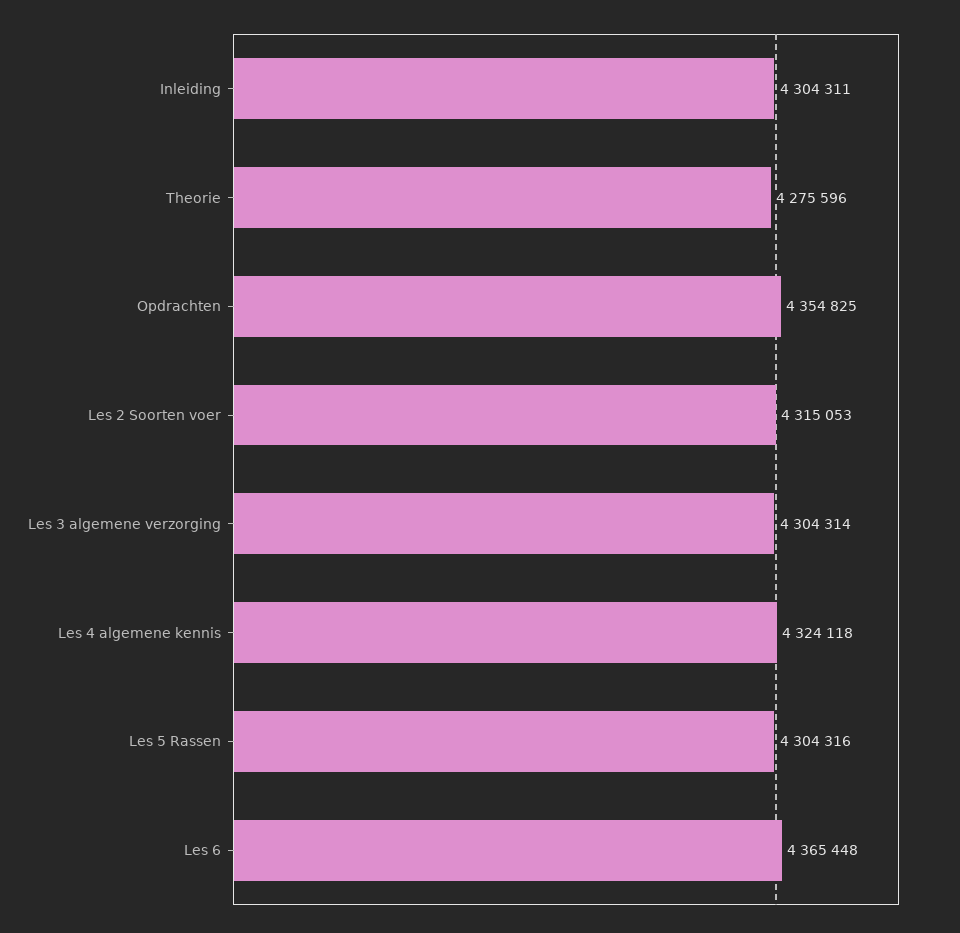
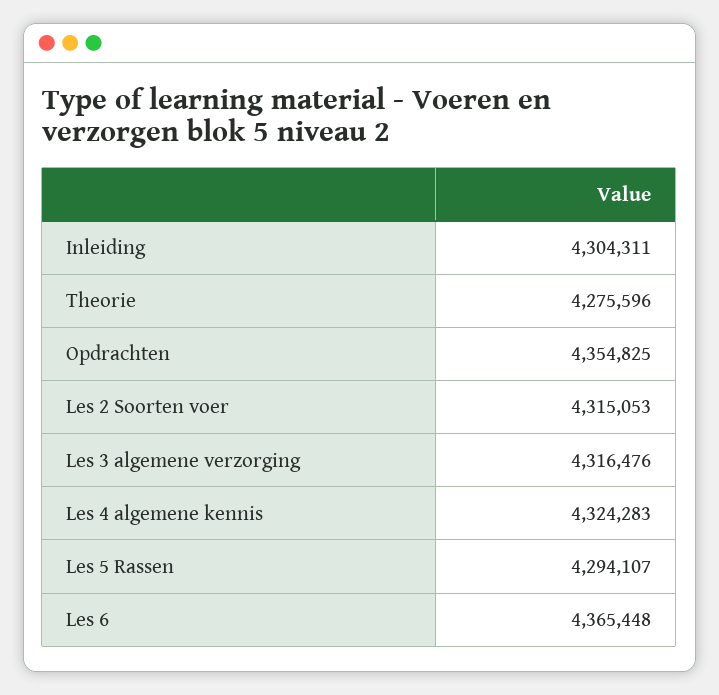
  {
    "Inleiding": 4304311,
    "Theorie": 4275596,
    "Opdrachten": 4354825,
    "Les 2 Soorten voer": 4315053,
-   "Les 3 algemene verzorging": 4304314,
+   "Les 3 algemene verzorging": 4316476,
-   "Les 4 algemene kennis": 4324118,
+   "Les 4 algemene kennis": 4324283,
-   "Les 5 Rassen": 4304316,
+   "Les 5 Rassen": 4294107,
    "Les 6": 4365448
  }

